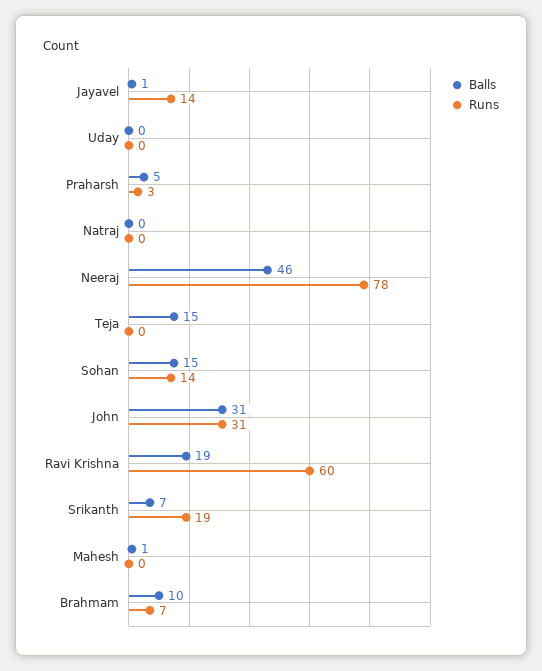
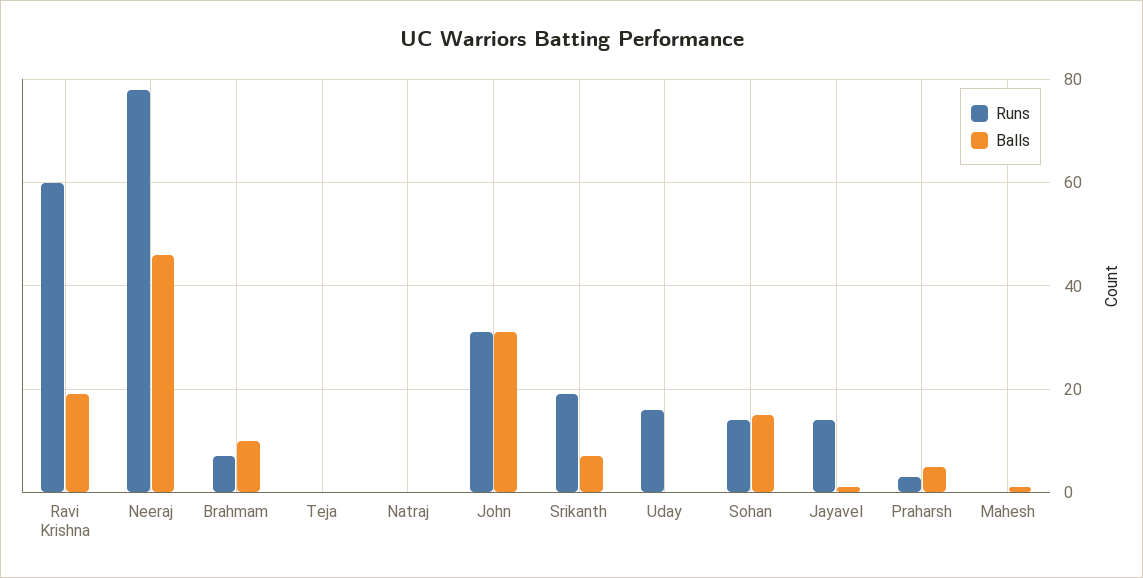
  {
    "Balls": {
      "Jayavel": 1,
      "Uday": 0,
      "Praharsh": 5,
      "Natraj": 0,
      "Neeraj": 46,
-     "Teja": 15,
+     "Teja": 0,
      "Sohan": 15,
      "John": 31,
      "Ravi Krishna": 19,
      "Srikanth": 7,
      "Mahesh": 1,
      "Brahmam": 10
    },
    "Runs": {
      "Jayavel": 14,
-     "Uday": 0,
+     "Uday": 15,
      "Praharsh": 3,
      "Natraj": 0,
      "Neeraj": 78,
      "Teja": 0,
      "Sohan": 14,
      "John": 31,
      "Ravi Krishna": 60,
      "Srikanth": 19,
      "Mahesh": 0,
      "Brahmam": 7
    }
  }

